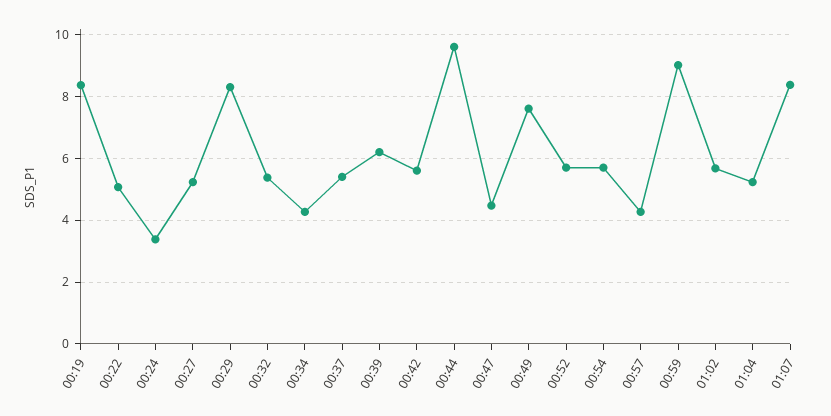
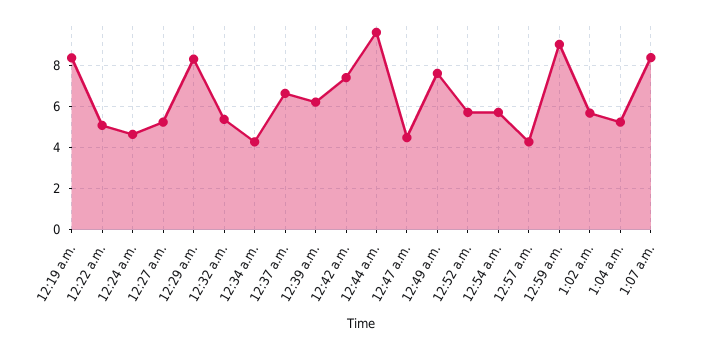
  {
    "00:19": 8.4,
    "00:22": 5,
-   "00:24": 3.4,
+   "00:24": 4.5,
    "00:27": 5.2,
    "00:29": 8.4,
    "00:32": 5.4,
    "00:34": 4.2,
-   "00:37": 5.4,
+   "00:37": 6.5,
    "00:39": 6.2,
-   "00:42": 5.6,
+   "00:42": 7.5,
    "00:44": 9.6,
    "00:47": 4.4,
    "00:49": 7.6,
    "00:52": 5.8,
    "00:54": 5.8,
    "00:57": 4.2,
    "00:59": 9,
    "01:02": 5.6,
    "01:04": 5.2,
    "01:07": 8.4
  }

